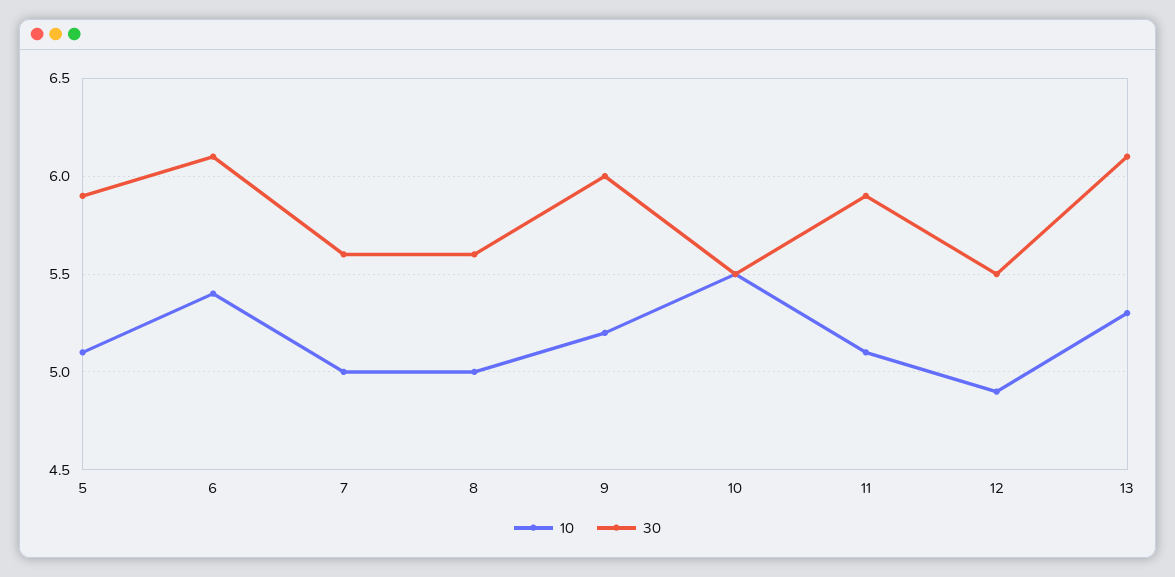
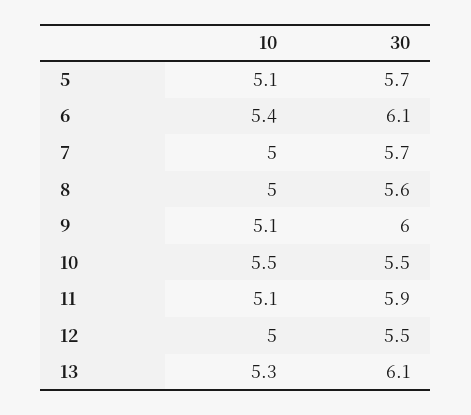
  {
    "10": {
      "5": 5.1,
      "6": 5.4,
      "7": 5,
      "8": 5,
-     "9": 5.2,
+     "9": 5.1,
      "10": 5.5,
      "11": 5.1,
-     "12": 4.9,
+     "12": 5,
      "13": 5.3
    },
    "30": {
-     "5": 5.9,
+     "5": 5.7,
      "6": 6.1,
-     "7": 5.6,
+     "7": 5.7,
      "8": 5.6,
      "9": 6,
      "10": 5.5,
      "11": 5.9,
      "12": 5.5,
      "13": 6.1
    }
  }

